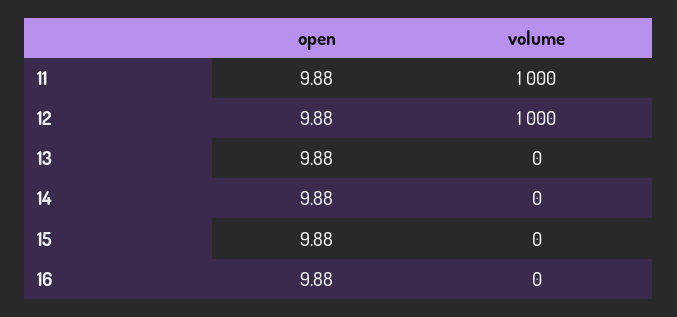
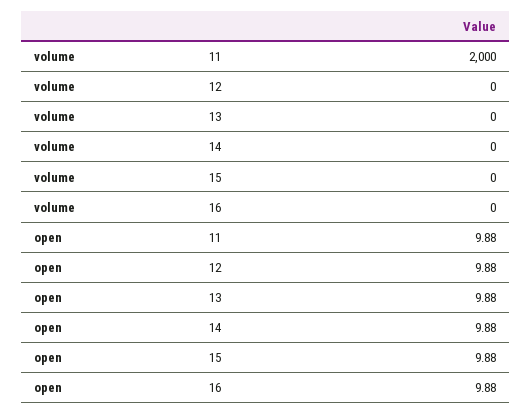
  {
    "open": {
      "11": 9.88,
      "12": 9.88,
      "13": 9.88,
      "14": 9.88,
      "15": 9.88,
      "16": 9.88
    },
    "volume": {
-     "11": 1000,
+     "11": 2000,
-     "12": 1000,
+     "12": 0,
      "13": 0,
      "14": 0,
      "15": 0,
      "16": 0
    }
  }

